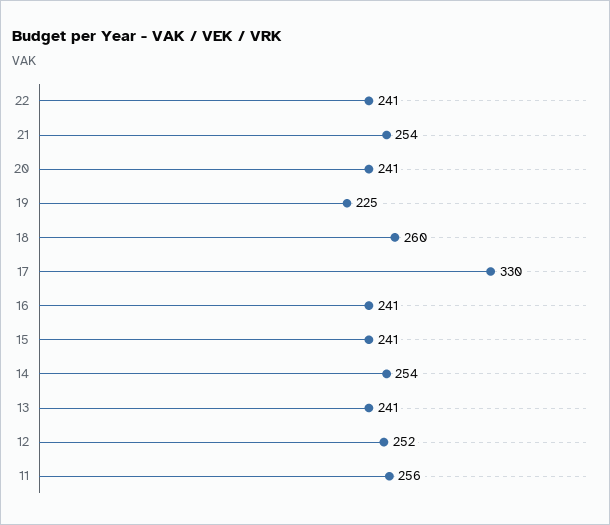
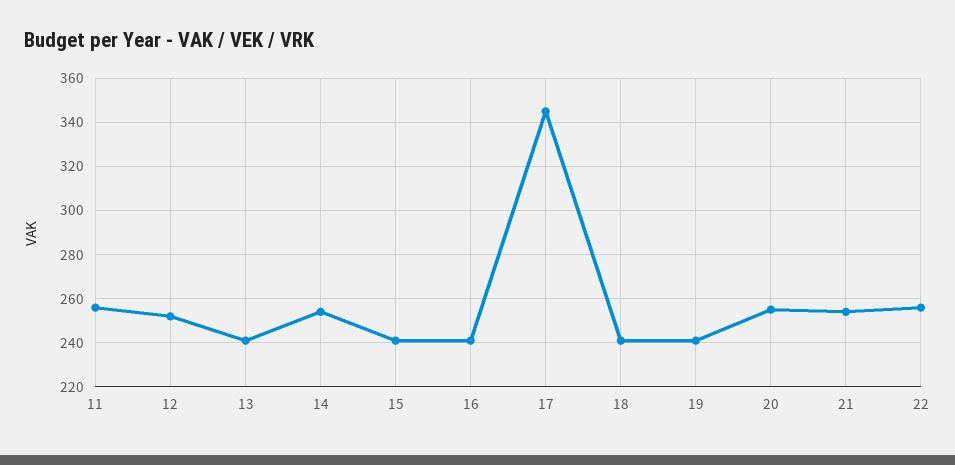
  {
-   "22": 241,
+   "22": 255,
    "21": 254,
-   "20": 241,
+   "20": 255,
-   "19": 225,
+   "19": 240,
-   "18": 260,
+   "18": 240,
-   "17": 330,
+   "17": 345,
    "16": 241,
    "15": 241,
    "14": 254,
    "13": 241,
    "12": 252,
    "11": 256
  }

